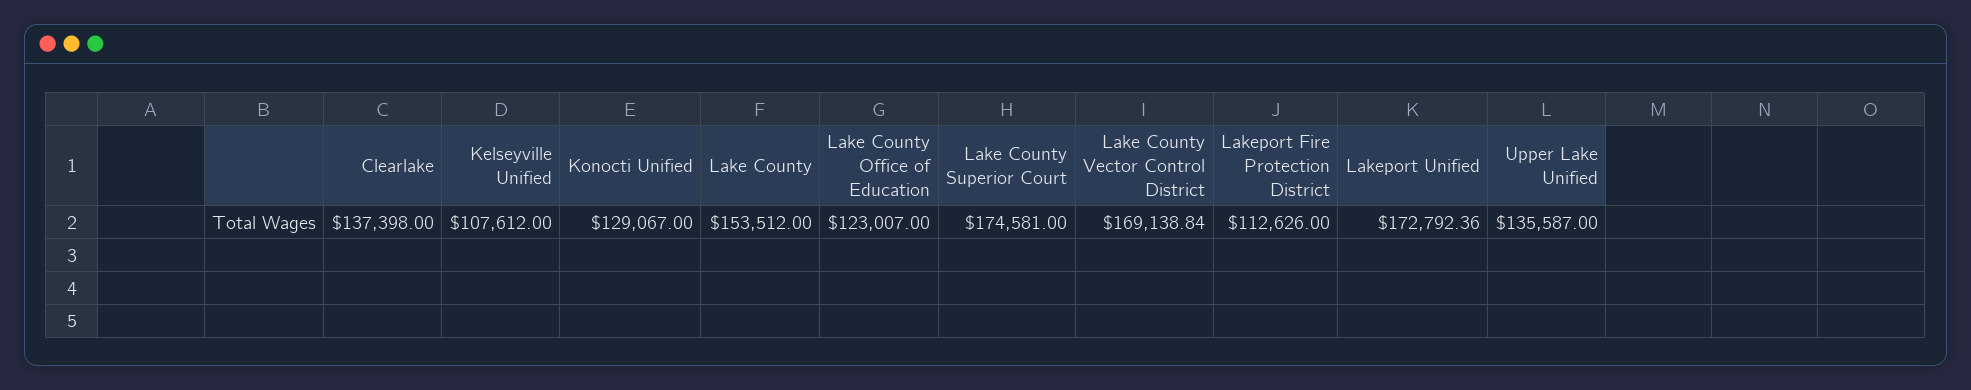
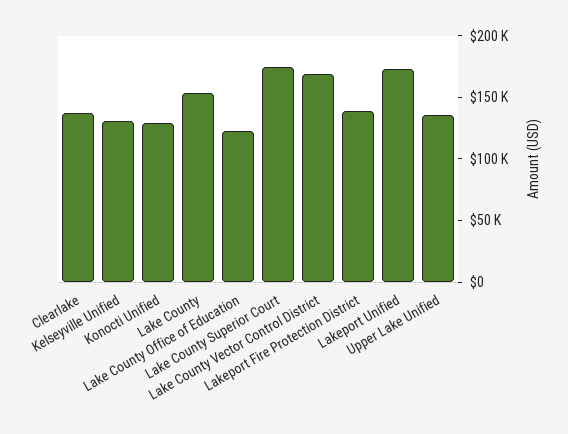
  {
    "Clearlake": 137398,
-   "Kelseyville Unified": 107612,
+   "Kelseyville Unified": 130000,
    "Konocti Unified": 129067,
    "Lake County": 153512,
    "Lake County Office of Education": 123007,
    "Lake County Superior Court": 174581,
    "Lake County Vector Control District": 169138.84,
-   "Lakeport Fire Protection District": 112626,
+   "Lakeport Fire Protection District": 140000,
    "Lakeport Unified": 172792.36,
    "Upper Lake Unified": 135587
  }

